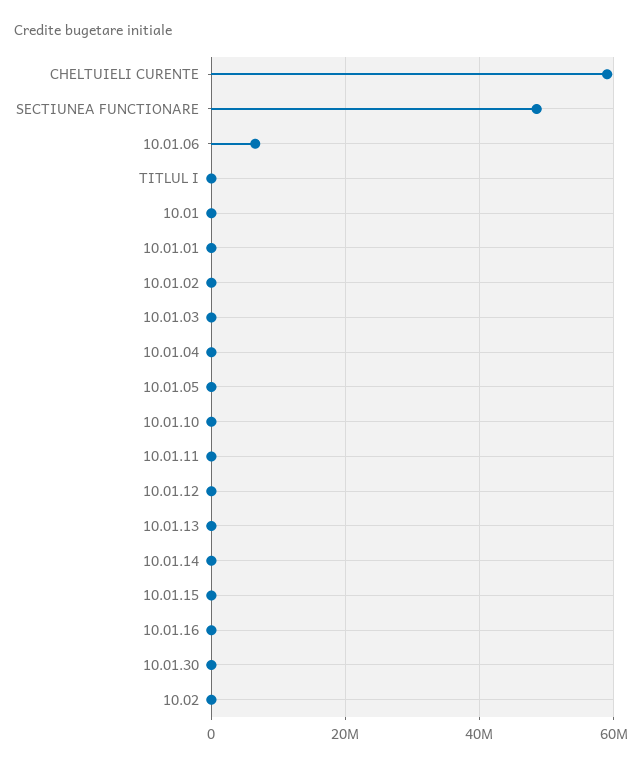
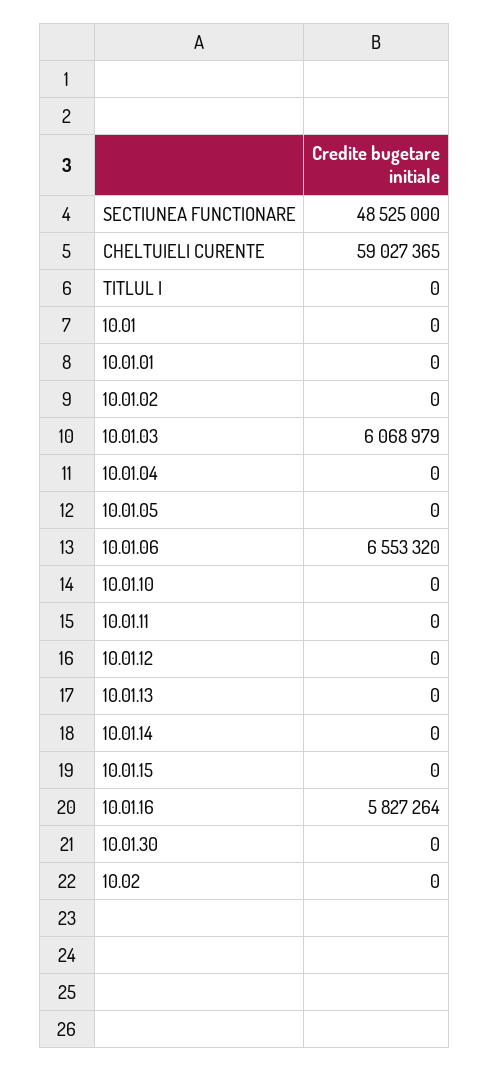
  {
    "CHELTUIELI CURENTE": 59027365,
    "SECTIUNEA FUNCTIONARE": 48525000,
    "10.01.06": 6553320,
    "TITLUL I": 0,
    "10.01": 0,
    "10.01.01": 0,
    "10.01.02": 0,
-   "10.01.03": 0,
+   "10.01.03": 6068979,
    "10.01.04": 0,
    "10.01.05": 0,
    "10.01.10": 0,
    "10.01.11": 0,
    "10.01.12": 0,
    "10.01.13": 0,
    "10.01.14": 0,
    "10.01.15": 0,
-   "10.01.16": 0,
+   "10.01.16": 5827264,
    "10.01.30": 0,
    "10.02": 0
  }

